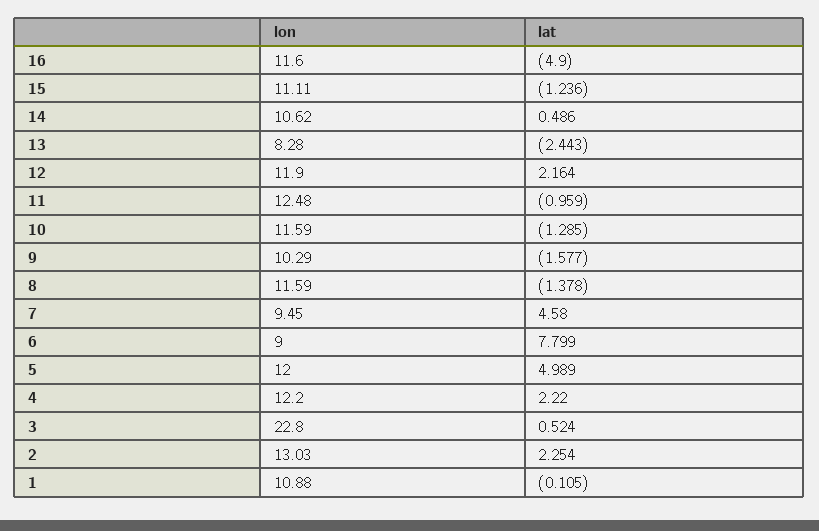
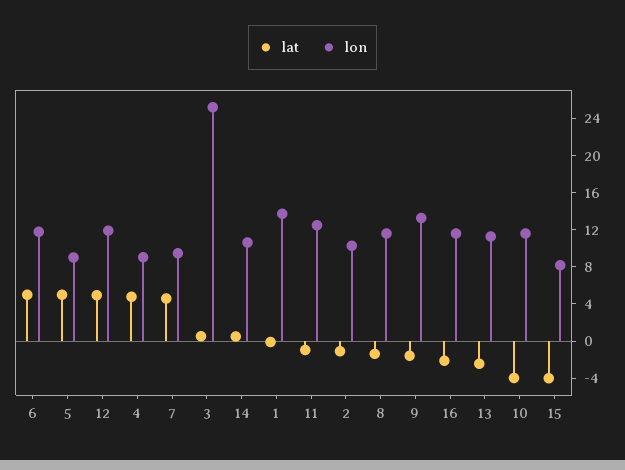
  {
    "lon": {
      "16": 11.6,
-     "15": 11.11,
+     "15": 8,
      "14": 10.62,
-     "13": 8.28,
+     "13": 11,
      "12": 11.9,
      "11": 12.48,
      "10": 11.59,
-     "9": 10.29,
+     "9": 13,
      "8": 11.59,
      "7": 9.45,
-     "6": 9,
+     "6": 12,
-     "5": 12,
+     "5": 9,
-     "4": 12.2,
+     "4": 9,
-     "3": 22.8,
+     "3": 25,
-     "2": 13.03,
+     "2": 10,
-     "1": 10.88
+     "1": 14
    },
    "lat": {
-     "16": -4.9,
+     "16": -2,
-     "15": -1.236,
+     "15": -4,
      "14": 0.486,
      "13": -2.443,
-     "12": 2.164,
+     "12": 5,
      "11": -0.959,
-     "10": -1.285,
+     "10": -4,
      "9": -1.577,
      "8": -1.378,
      "7": 4.58,
-     "6": 7.799,
+     "6": 5,
      "5": 4.989,
-     "4": 2.22,
+     "4": 5,
      "3": 0.524,
-     "2": 2.254,
+     "2": -1,
      "1": -0.105
    }
  }

